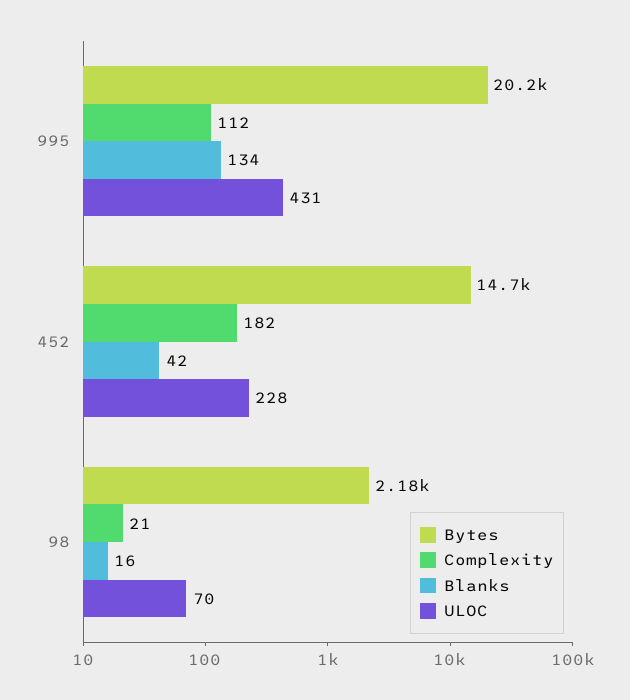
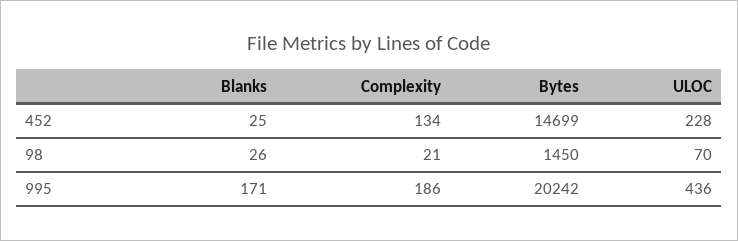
  {
    "Bytes": {
      "995": 20242,
      "452": 14699,
-     "98": 2180
+     "98": 1450
    },
    "Complexity": {
-     "995": 112,
+     "995": 186,
-     "452": 182,
+     "452": 134,
      "98": 21
    },
    "Blanks": {
-     "995": 134,
+     "995": 171,
-     "452": 42,
+     "452": 25,
-     "98": 16
+     "98": 26
    },
    "ULOC": {
-     "995": 431,
+     "995": 436,
      "452": 228,
      "98": 70
    }
  }

